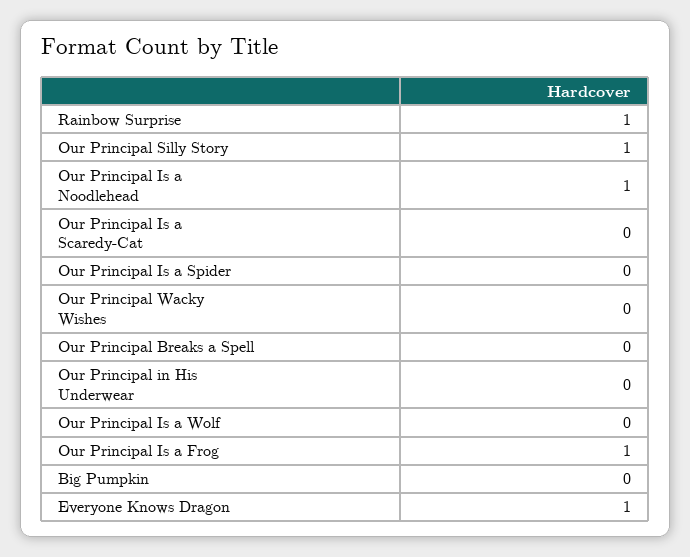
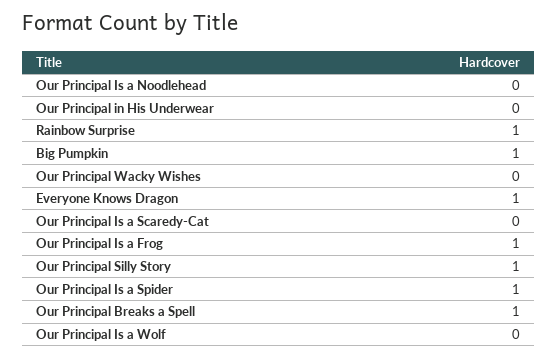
  {
    "Rainbow Surprise": 1,
    "Our Principal Silly Story": 1,
-   "Our Principal Is a Noodlehead": 1,
+   "Our Principal Is a Noodlehead": 0,
    "Our Principal Is a Scaredy-Cat": 0,
-   "Our Principal Is a Spider": 0,
+   "Our Principal Is a Spider": 1,
    "Our Principal Wacky Wishes": 0,
-   "Our Principal Breaks a Spell": 0,
+   "Our Principal Breaks a Spell": 1,
    "Our Principal in His Underwear": 0,
    "Our Principal Is a Wolf": 0,
    "Our Principal Is a Frog": 1,
-   "Big Pumpkin": 0,
+   "Big Pumpkin": 1,
    "Everyone Knows Dragon": 1
  }

